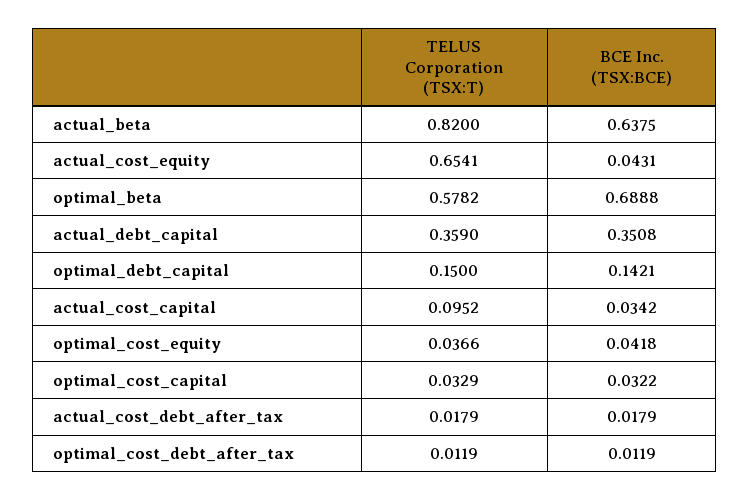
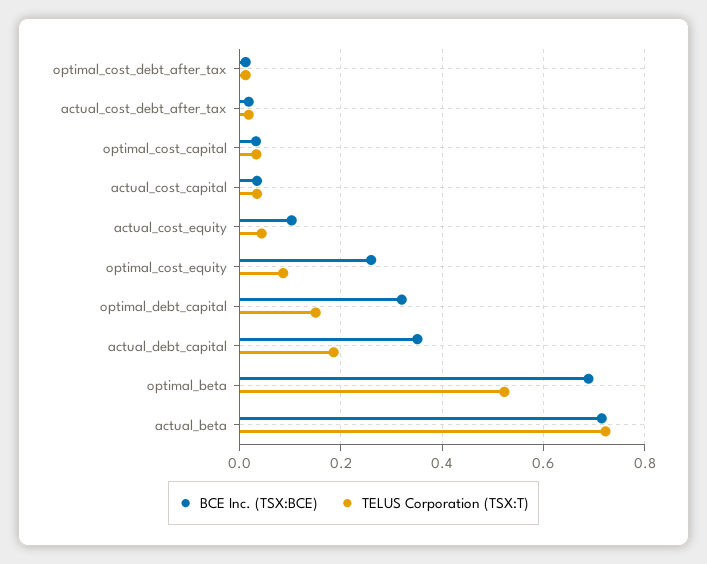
  {
    "TELUS Corporation (TSX:T)": {
-     "actual_beta": 0.82,
+     "actual_beta": 0.72,
-     "actual_cost_equity": 0.6541,
+     "actual_cost_equity": 0.04,
-     "optimal_beta": 0.5782,
+     "optimal_beta": 0.52,
-     "actual_debt_capital": 0.359,
+     "actual_debt_capital": 0.18,
      "optimal_debt_capital": 0.15,
-     "actual_cost_capital": 0.0952,
+     "actual_cost_capital": 0.04,
-     "optimal_cost_equity": 0.0366,
+     "optimal_cost_equity": 0.08,
      "optimal_cost_capital": 0.0329,
      "actual_cost_debt_after_tax": 0.0179,
      "optimal_cost_debt_after_tax": 0.0119
    },
    "BCE Inc. (TSX:BCE)": {
-     "actual_beta": 0.6375,
+     "actual_beta": 0.72,
-     "actual_cost_equity": 0.0431,
+     "actual_cost_equity": 0.1,
      "optimal_beta": 0.6888,
      "actual_debt_capital": 0.3508,
-     "optimal_debt_capital": 0.1421,
+     "optimal_debt_capital": 0.32,
      "actual_cost_capital": 0.0342,
-     "optimal_cost_equity": 0.0418,
+     "optimal_cost_equity": 0.26,
      "optimal_cost_capital": 0.0322,
      "actual_cost_debt_after_tax": 0.0179,
      "optimal_cost_debt_after_tax": 0.0119
    }
  }

